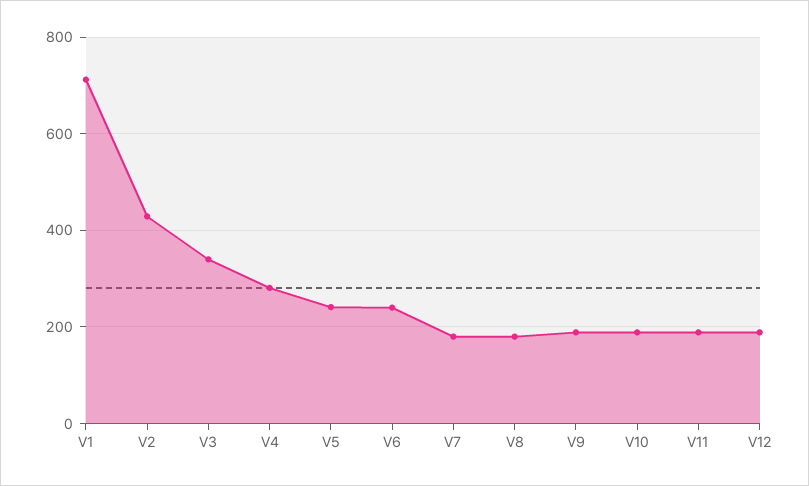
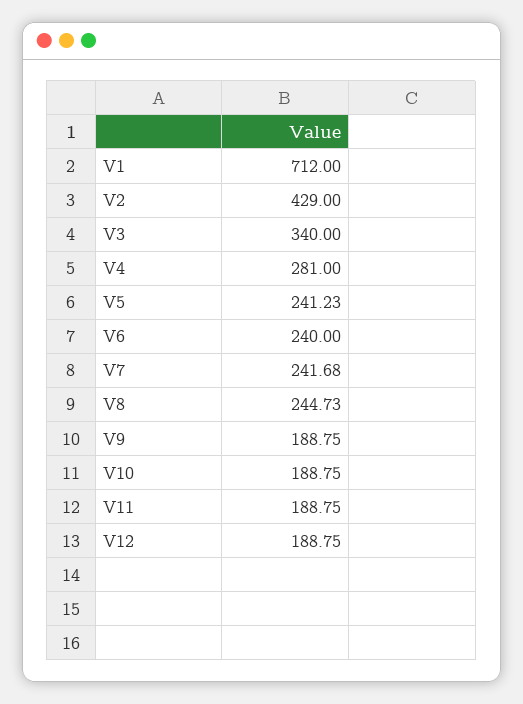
  {
    "V1": 712,
    "V2": 429,
    "V3": 340,
    "V4": 281,
    "V5": 241.23,
    "V6": 240,
-   "V7": 180,
+   "V7": 241.68,
-   "V8": 180,
+   "V8": 244.73,
    "V9": 188.75,
    "V10": 188.75,
    "V11": 188.75,
    "V12": 188.75
  }

